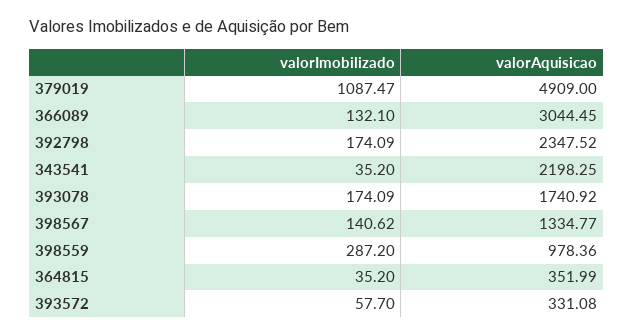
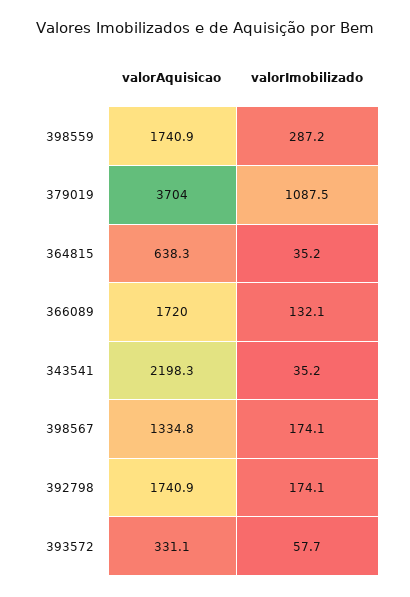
  {
    "valorImobilizado": {
      "379019": 1087.47,
      "366089": 132.1,
      "392798": 174.09,
      "343541": 35.2,
-     "393078": 174.09,
-     "398567": 140.62,
+     "398567": 174.1,
      "398559": 287.2,
      "364815": 35.2,
      "393572": 57.7
    },
    "valorAquisicao": {
-     "379019": 4909,
+     "379019": 3704,
-     "366089": 3044.45,
+     "366089": 1720,
-     "392798": 2347.52,
+     "392798": 1740.9,
      "343541": 2198.25,
-     "393078": 1740.92,
      "398567": 1334.77,
-     "398559": 978.36,
+     "398559": 1740.9,
-     "364815": 351.99,
+     "364815": 638.3,
      "393572": 331.08
    }
  }

